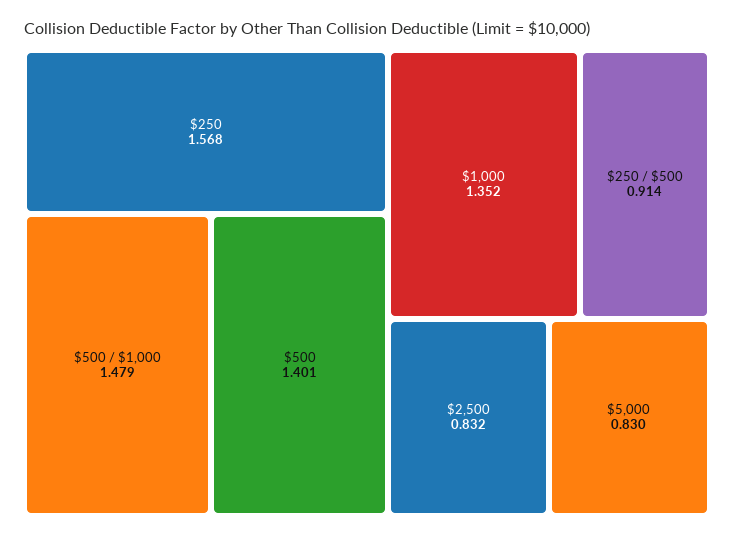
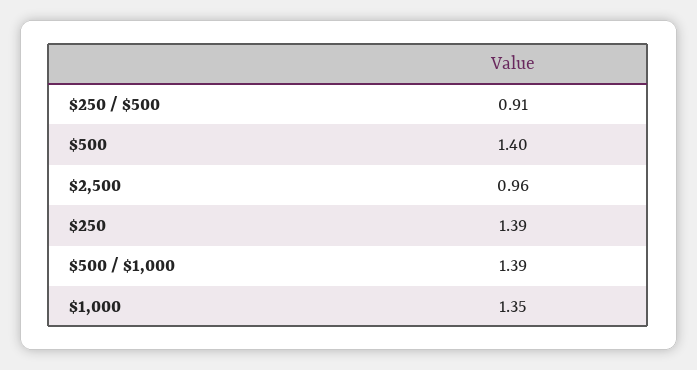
  {
-   "$250": 1.568,
+   "$250": 1.39,
-   "$500 / $1,000": 1.479,
+   "$500 / $1,000": 1.39,
    "$500": 1.401,
    "$1,000": 1.352,
    "$250 / $500": 0.914,
-   "$2,500": 0.832,
+   "$2,500": 0.96
-   "$5,000": 0.83
  }

